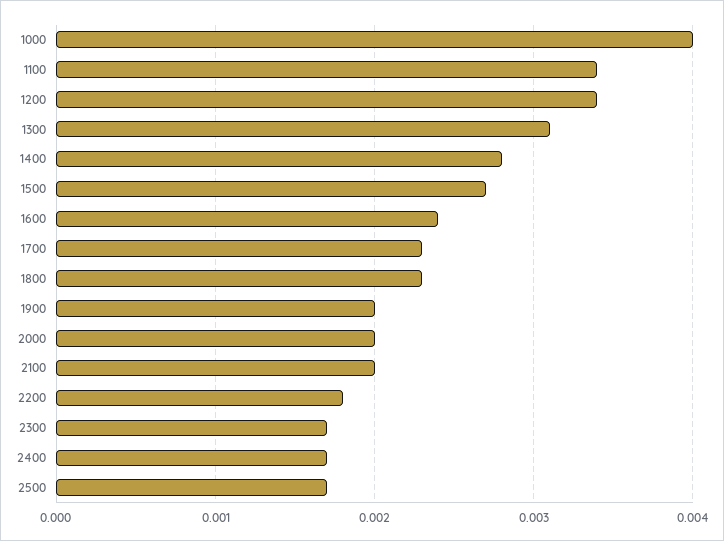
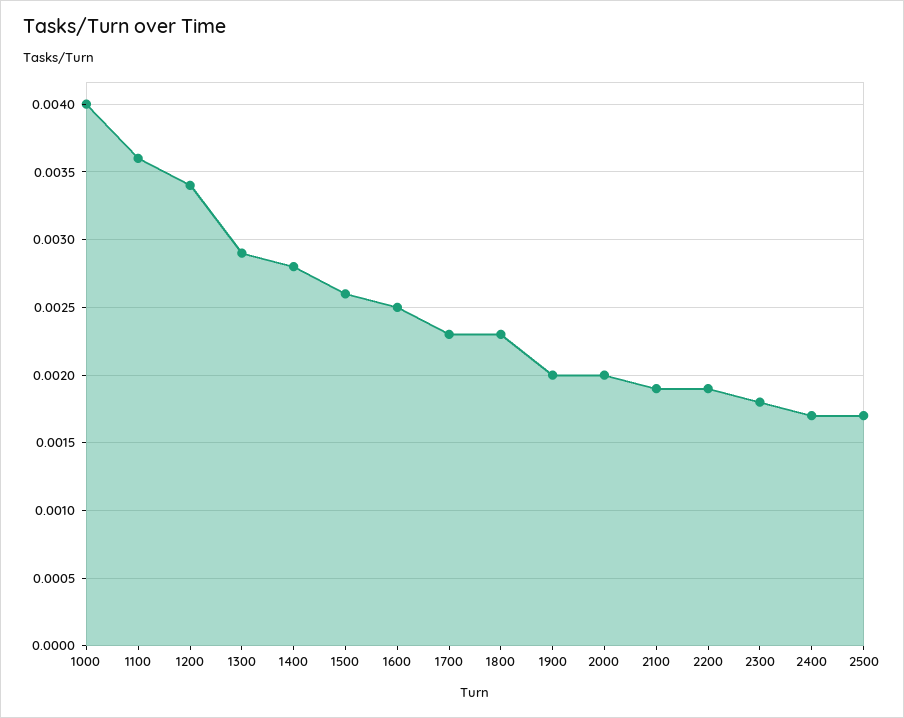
  {
    "1000": 0.004,
-   "1100": 0.0034,
+   "1100": 0.0036,
    "1200": 0.0034,
-   "1300": 0.0031,
+   "1300": 0.0029,
    "1400": 0.0028,
-   "1500": 0.0027,
+   "1500": 0.0026,
-   "1600": 0.0024,
+   "1600": 0.0025,
    "1700": 0.0023,
    "1800": 0.0023,
    "1900": 0.002,
    "2000": 0.002,
-   "2100": 0.002,
+   "2100": 0.0019,
-   "2200": 0.0018,
+   "2200": 0.0019,
-   "2300": 0.0017,
+   "2300": 0.0018,
    "2400": 0.0017,
    "2500": 0.0017
  }

